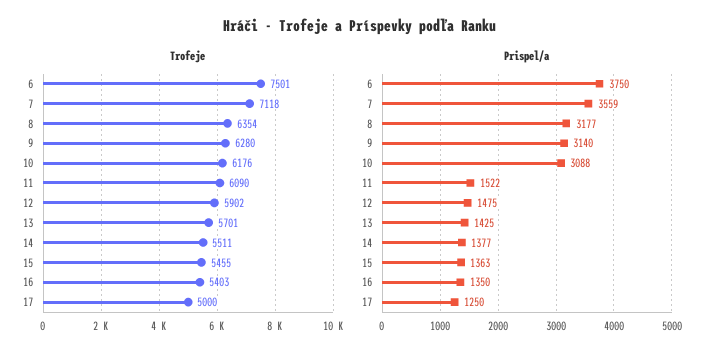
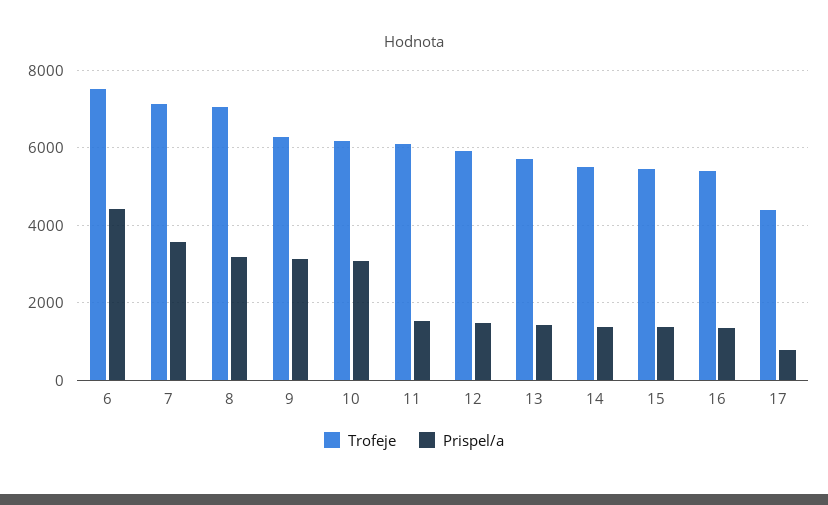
  {
    "Trofeje": {
      "6": 7501,
      "7": 7118,
-     "8": 6354,
+     "8": 7000,
      "9": 6280,
      "10": 6176,
      "11": 6090,
      "12": 5902,
      "13": 5701,
      "14": 5511,
      "15": 5455,
      "16": 5403,
-     "17": 5000
+     "17": 4400
    },
    "Prispel/a": {
-     "6": 3750,
+     "6": 4400,
      "7": 3559,
      "8": 3177,
      "9": 3140,
      "10": 3088,
      "11": 1522,
      "12": 1475,
      "13": 1425,
      "14": 1377,
      "15": 1363,
      "16": 1350,
-     "17": 1250
+     "17": 800
    }
  }

